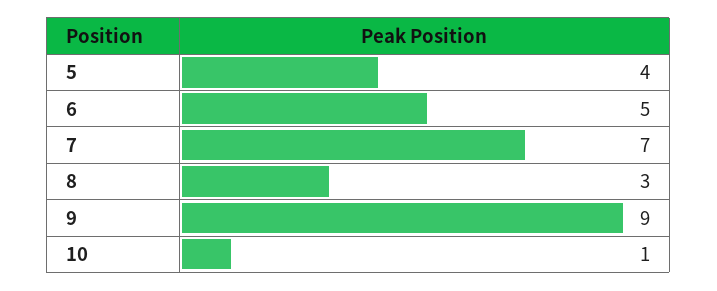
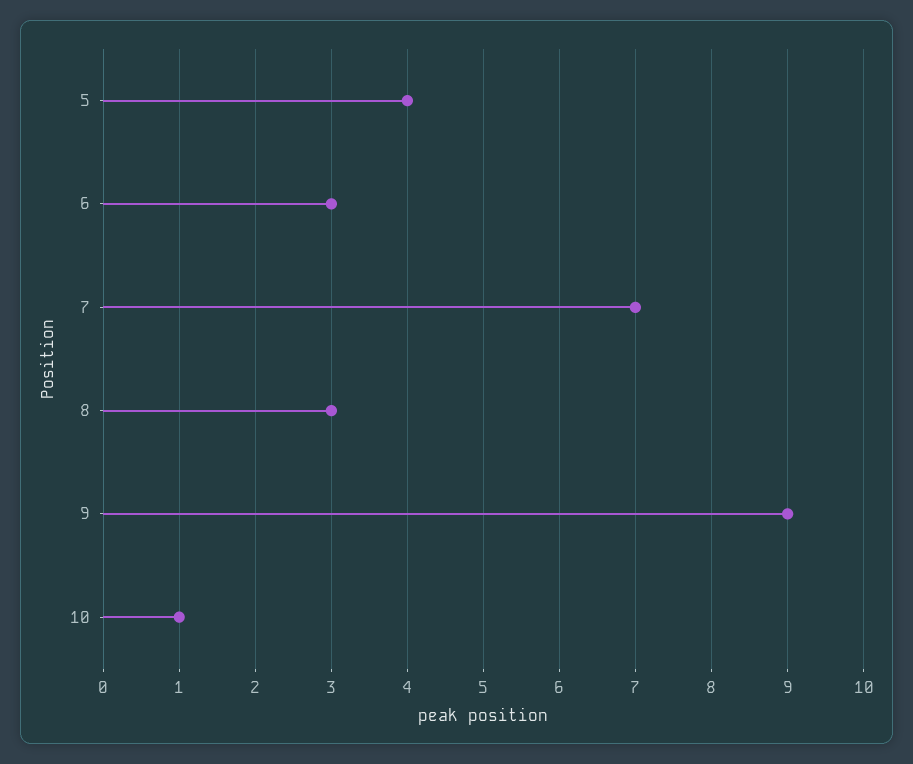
  {
    "5": 4,
-   "6": 5,
+   "6": 3,
    "7": 7,
    "8": 3,
    "9": 9,
    "10": 1
  }

